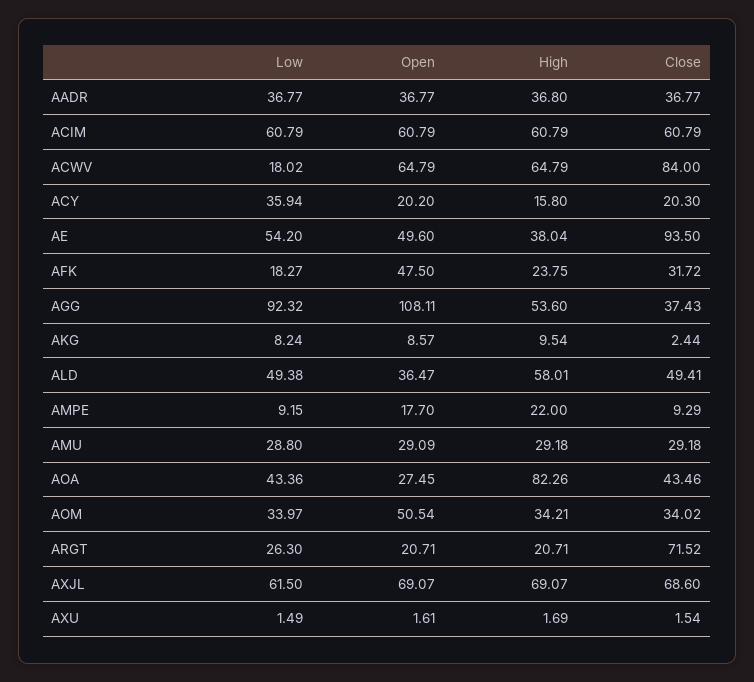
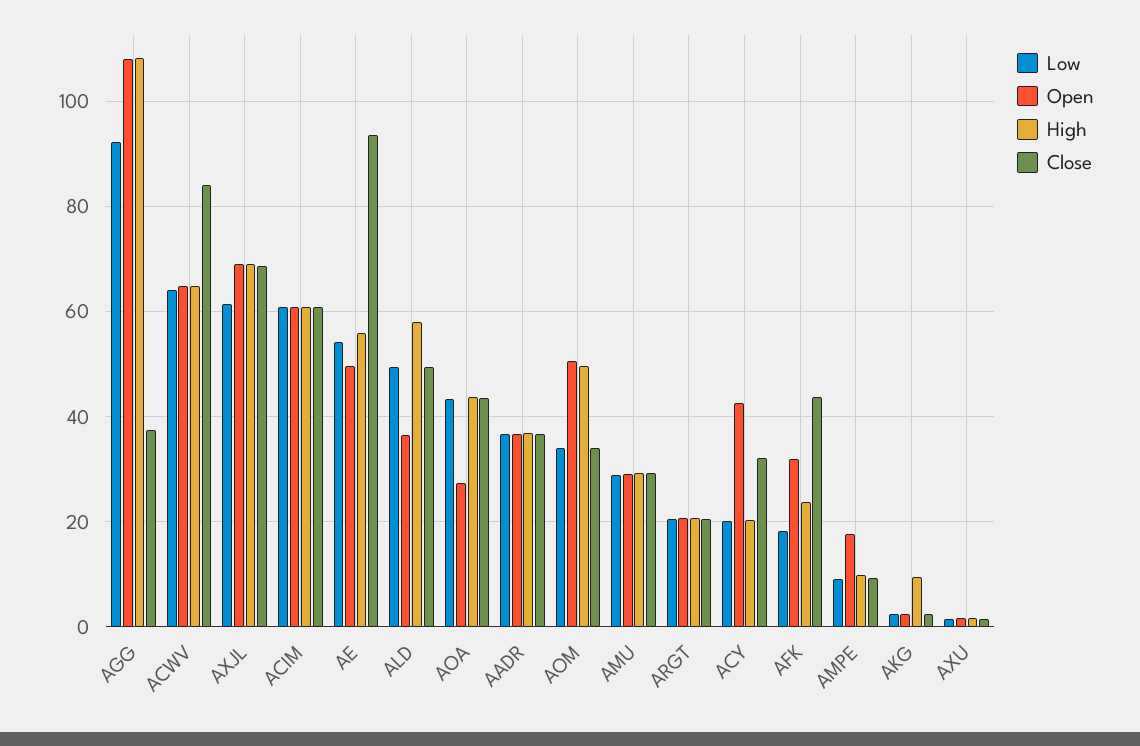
  {
    "Low": {
      "AADR": 36.77,
      "ACIM": 60.79,
-     "ACWV": 18.02,
+     "ACWV": 64,
-     "ACY": 35.94,
+     "ACY": 20,
      "AE": 54.2,
      "AFK": 18.27,
      "AGG": 92.32,
-     "AKG": 8.24,
+     "AKG": 2,
      "ALD": 49.38,
      "AMPE": 9.15,
      "AMU": 28.8,
      "AOA": 43.36,
      "AOM": 33.97,
-     "ARGT": 26.3,
+     "ARGT": 20,
      "AXJL": 61.5,
      "AXU": 1.49
    },
    "Open": {
      "AADR": 36.77,
      "ACIM": 60.79,
      "ACWV": 64.79,
-     "ACY": 20.2,
+     "ACY": 42,
      "AE": 49.6,
-     "AFK": 47.5,
+     "AFK": 32,
      "AGG": 108.11,
-     "AKG": 8.57,
+     "AKG": 2,
      "ALD": 36.47,
      "AMPE": 17.7,
      "AMU": 29.09,
      "AOA": 27.45,
      "AOM": 50.54,
      "ARGT": 20.71,
      "AXJL": 69.07,
      "AXU": 1.61
    },
    "High": {
      "AADR": 36.8,
      "ACIM": 60.79,
      "ACWV": 64.79,
-     "ACY": 15.8,
+     "ACY": 20,
-     "AE": 38.04,
+     "AE": 56,
      "AFK": 23.75,
-     "AGG": 53.6,
+     "AGG": 108,
      "AKG": 9.54,
      "ALD": 58.01,
-     "AMPE": 22,
+     "AMPE": 10,
      "AMU": 29.18,
-     "AOA": 82.26,
+     "AOA": 44,
-     "AOM": 34.21,
+     "AOM": 50,
      "ARGT": 20.71,
      "AXJL": 69.07,
      "AXU": 1.69
    },
    "Close": {
      "AADR": 36.77,
      "ACIM": 60.79,
      "ACWV": 84,
-     "ACY": 20.3,
+     "ACY": 32,
      "AE": 93.5,
-     "AFK": 31.72,
+     "AFK": 44,
      "AGG": 37.43,
      "AKG": 2.44,
      "ALD": 49.41,
      "AMPE": 9.29,
      "AMU": 29.18,
      "AOA": 43.46,
      "AOM": 34.02,
-     "ARGT": 71.52,
+     "ARGT": 20,
      "AXJL": 68.6,
      "AXU": 1.54
    }
  }

